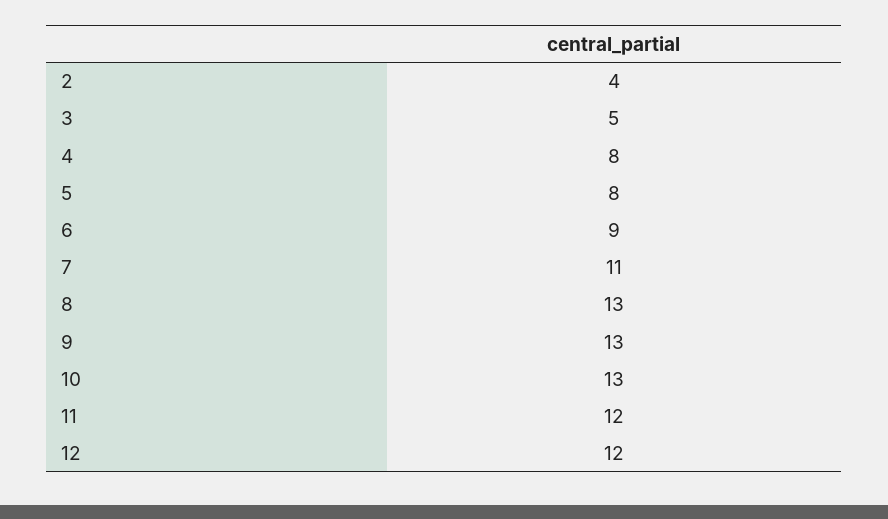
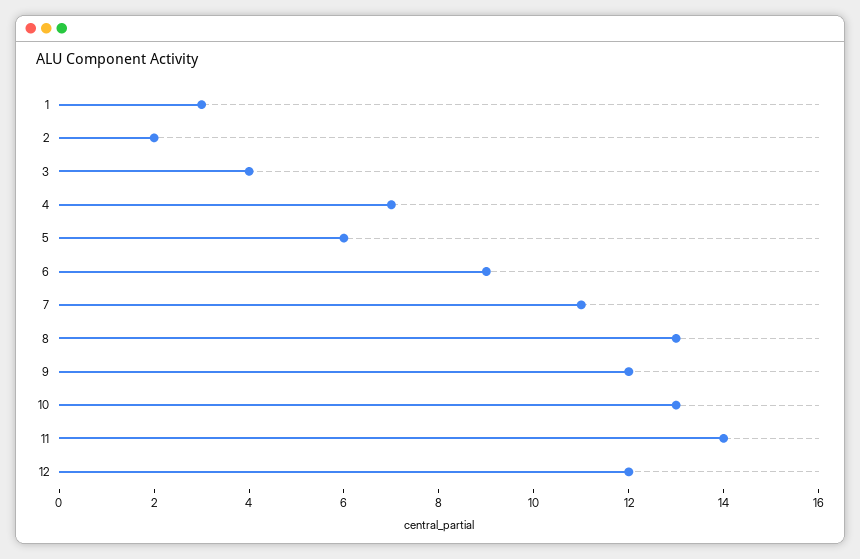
  {
-   "2": 4,
+   "2": 2,
-   "3": 5,
+   "3": 4,
-   "4": 8,
+   "4": 7,
-   "5": 8,
+   "5": 6,
    "6": 9,
    "7": 11,
    "8": 13,
-   "9": 13,
+   "9": 12,
    "10": 13,
-   "11": 12,
+   "11": 14,
-   "12": 12
+   "12": 12,
+   "1": 3
  }

